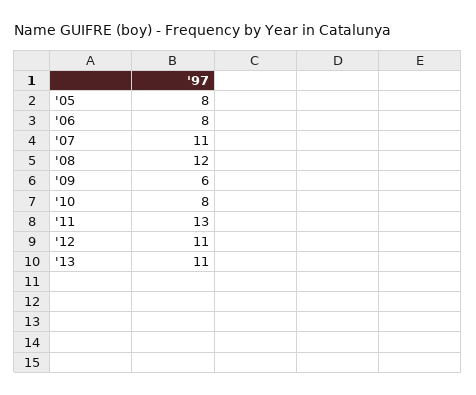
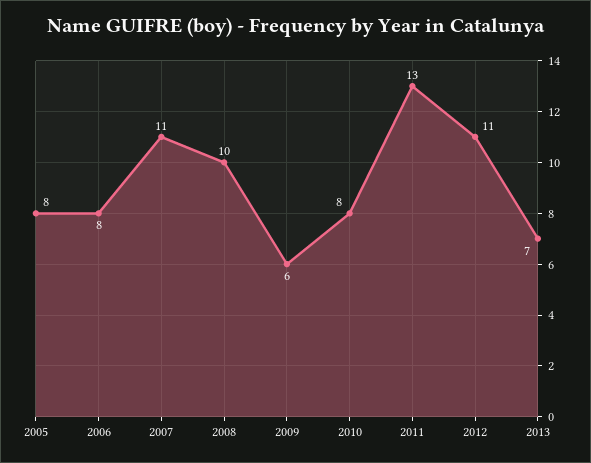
  {
    "'05": 8,
    "'06": 8,
    "'07": 11,
-   "'08": 12,
+   "'08": 10,
    "'09": 6,
    "'10": 8,
    "'11": 13,
    "'12": 11,
-   "'13": 11
+   "'13": 7
  }

